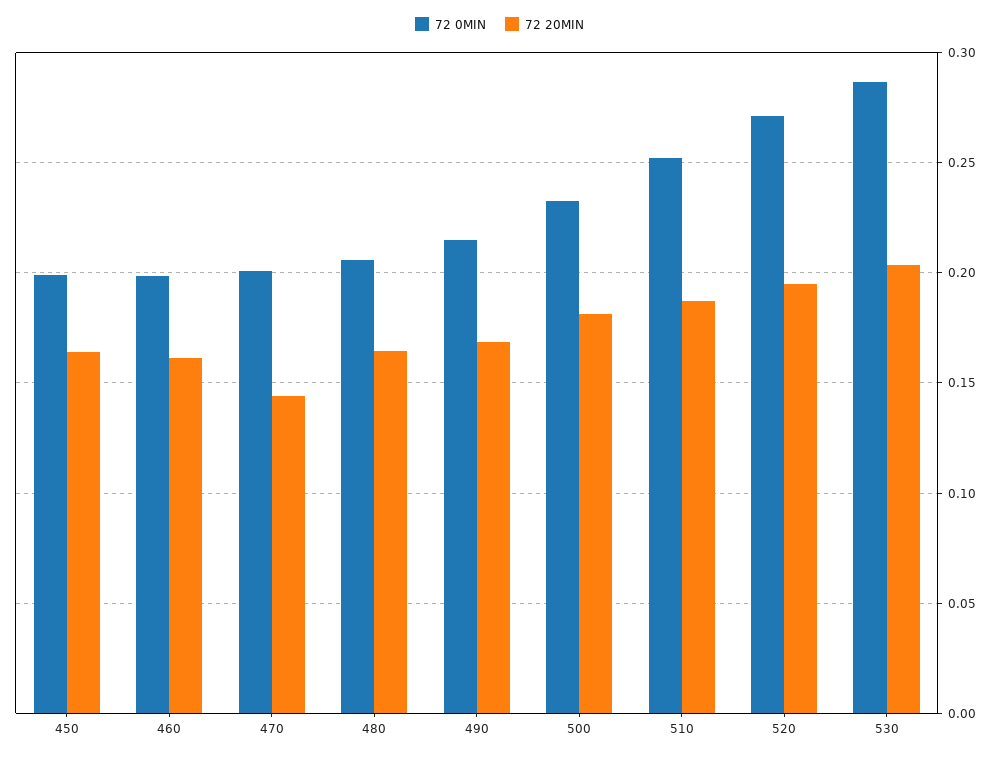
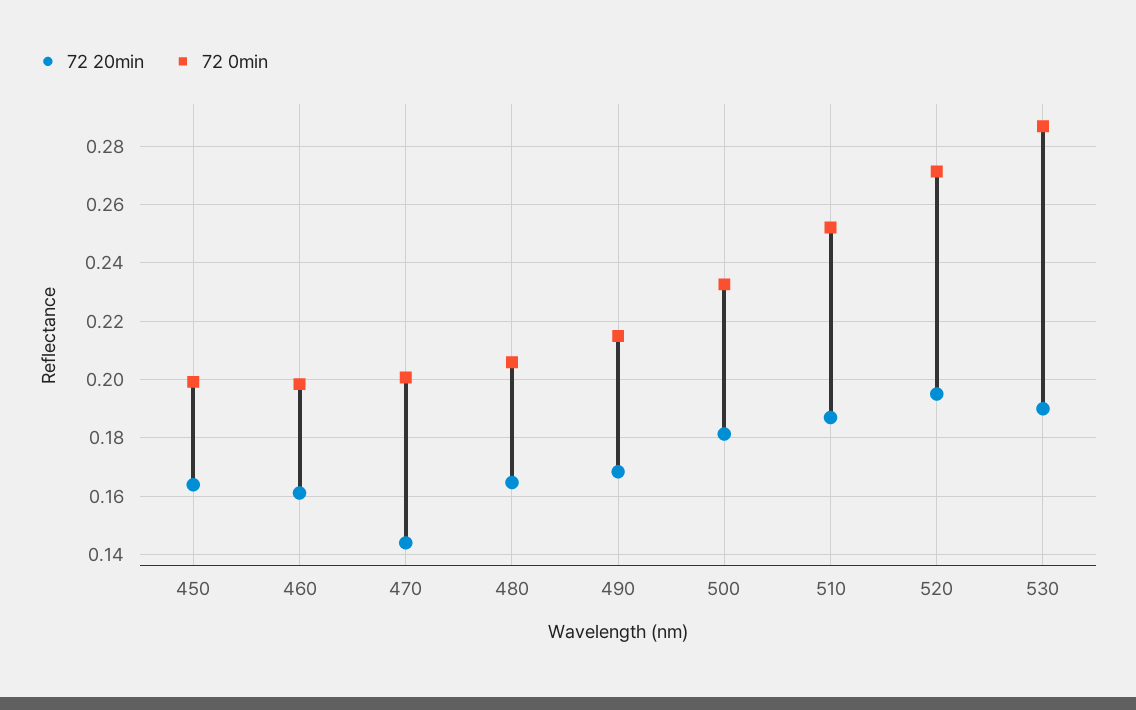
  {
    "72 0MIN": {
      "450": 0.2,
      "460": 0.1975,
      "470": 0.2,
      "480": 0.205,
      "490": 0.215,
      "500": 0.2325,
      "510": 0.2525,
      "520": 0.2725,
      "530": 0.2875
    },
    "72 20MIN": {
      "450": 0.165,
      "460": 0.16,
      "470": 0.145,
      "480": 0.165,
      "490": 0.1675,
      "500": 0.1825,
      "510": 0.1875,
      "520": 0.195,
-     "530": 0.205
+     "530": 0.19
    }
  }

